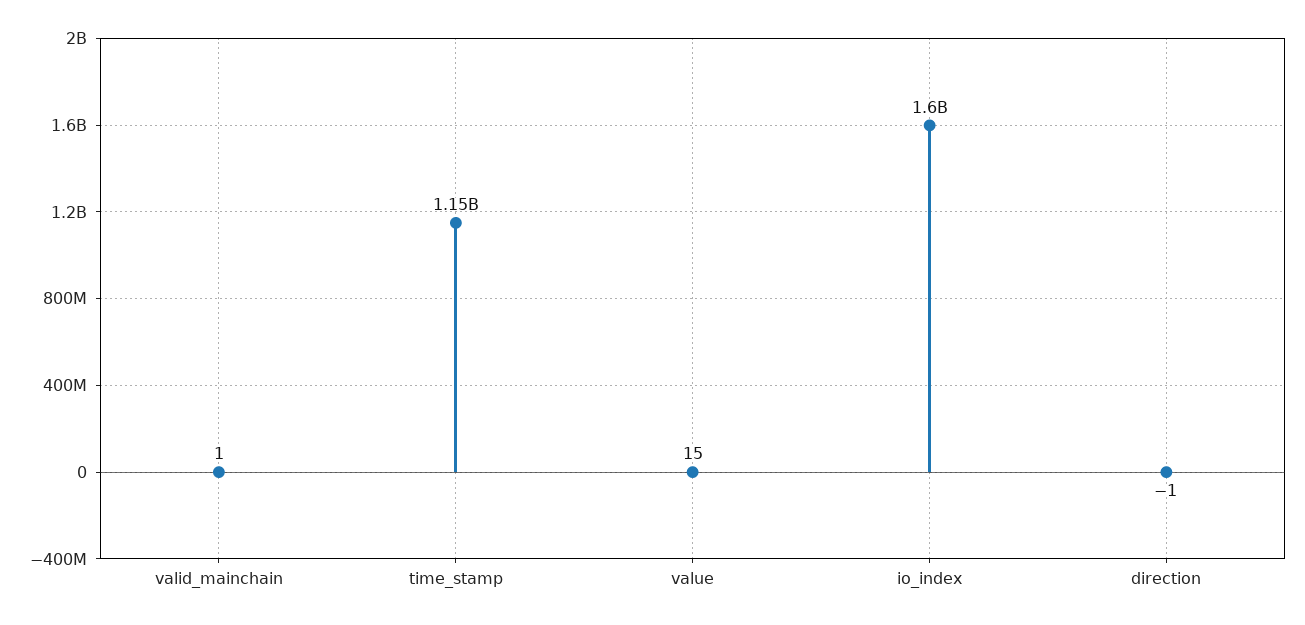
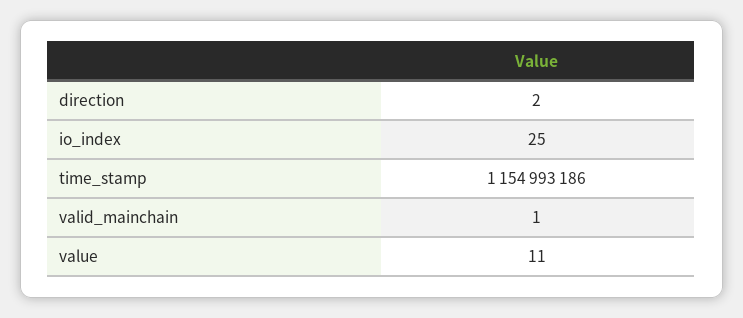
  {
    "valid_mainchain": 1,
    "time_stamp": 1154993186,
-   "value": 15,
+   "value": 11,
-   "io_index": 1600000000,
+   "io_index": 25,
-   "direction": -1
+   "direction": 2
  }

